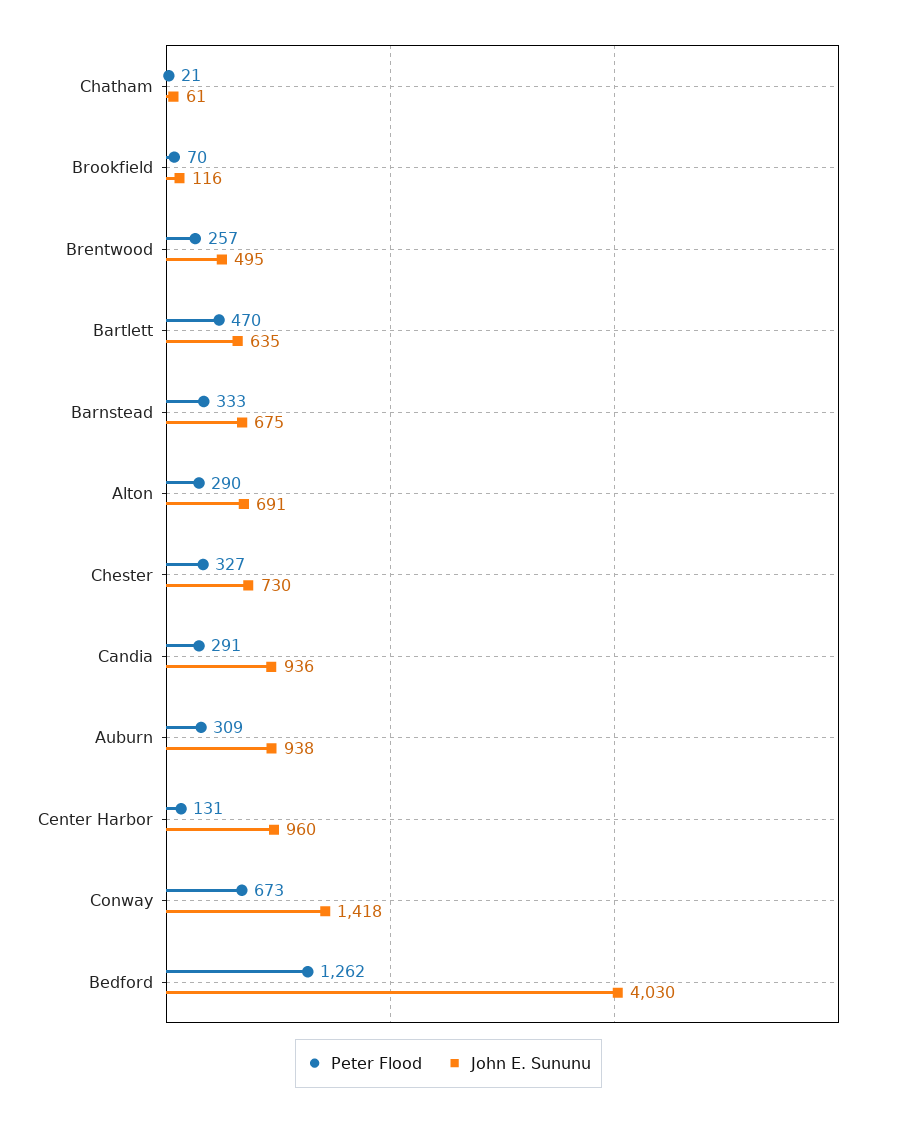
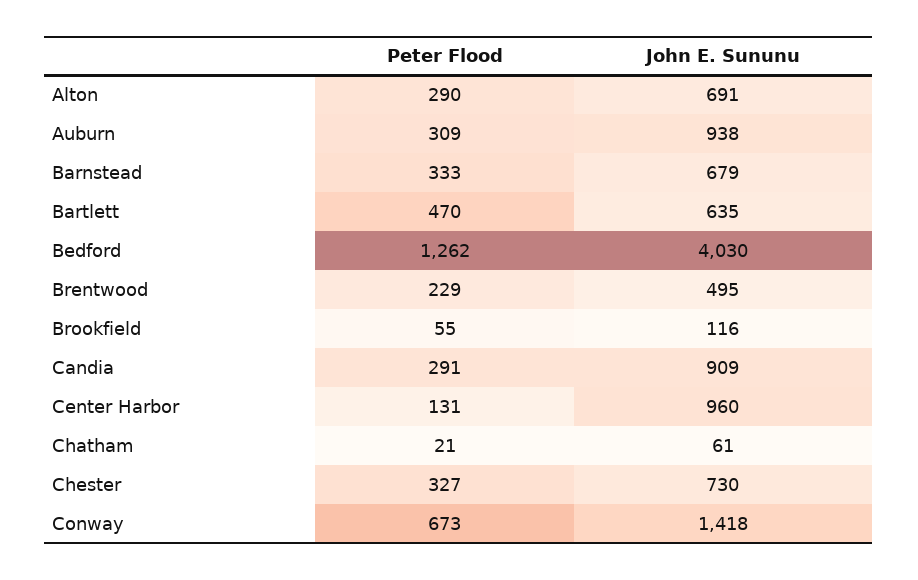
  {
    "Peter Flood": {
      "Chatham": 21,
-     "Brookfield": 70,
+     "Brookfield": 55,
-     "Brentwood": 257,
+     "Brentwood": 229,
      "Bartlett": 470,
      "Barnstead": 333,
      "Alton": 290,
      "Chester": 327,
      "Candia": 291,
      "Auburn": 309,
      "Center Harbor": 131,
      "Conway": 673,
      "Bedford": 1262
    },
    "John E. Sununu": {
      "Chatham": 61,
      "Brookfield": 116,
      "Brentwood": 495,
      "Bartlett": 635,
-     "Barnstead": 675,
+     "Barnstead": 679,
      "Alton": 691,
      "Chester": 730,
-     "Candia": 936,
+     "Candia": 909,
      "Auburn": 938,
      "Center Harbor": 960,
      "Conway": 1418,
      "Bedford": 4030
    }
  }

